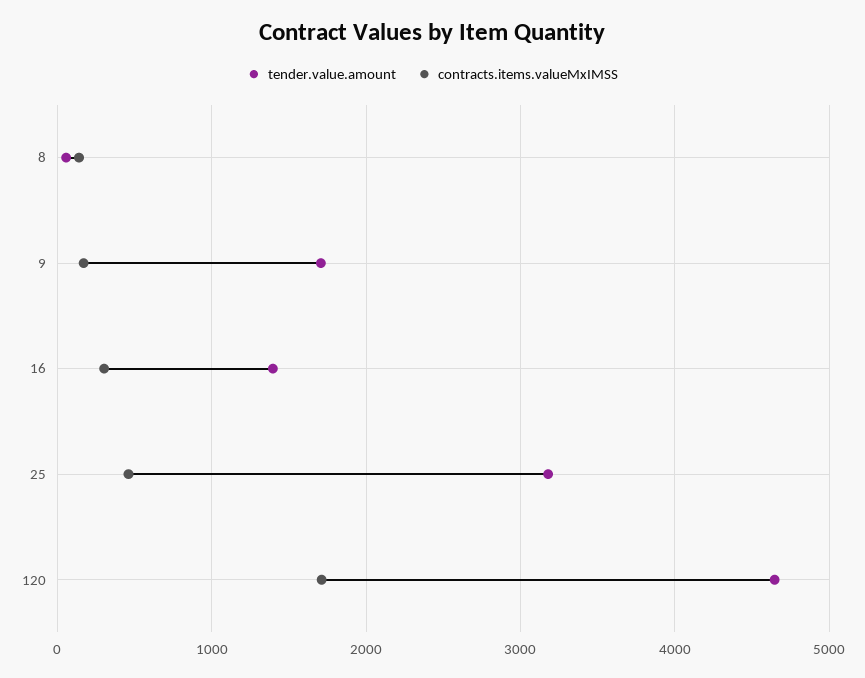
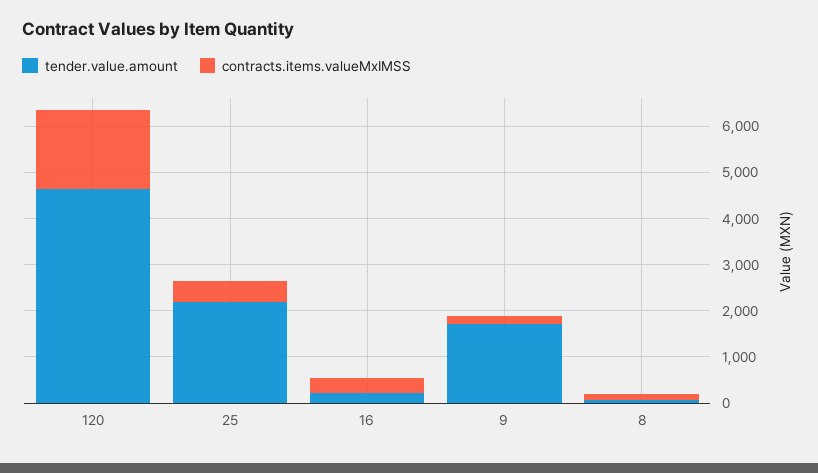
  {
    "tender.value.amount": {
      "8": 100,
      "9": 1700,
-     "16": 1400,
+     "16": 200,
-     "25": 3200,
+     "25": 2200,
      "120": 4600
    },
    "contracts.items.valueMxIMSS": {
      "8": 100,
      "9": 200,
      "16": 300,
      "25": 500,
      "120": 1700
    }
  }

